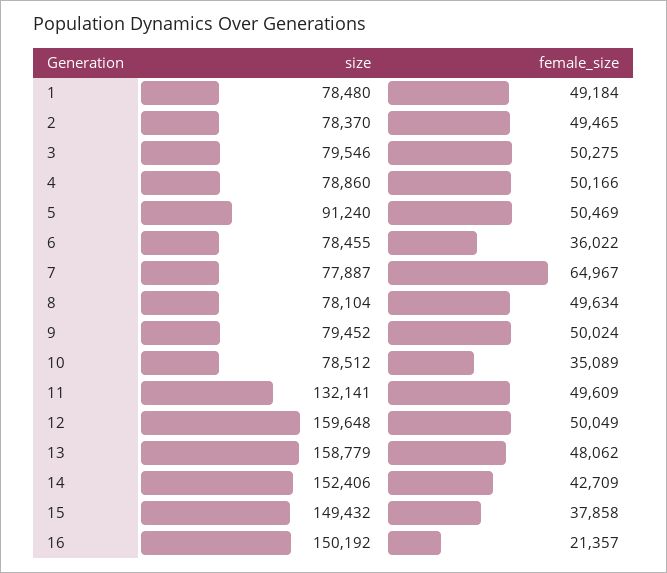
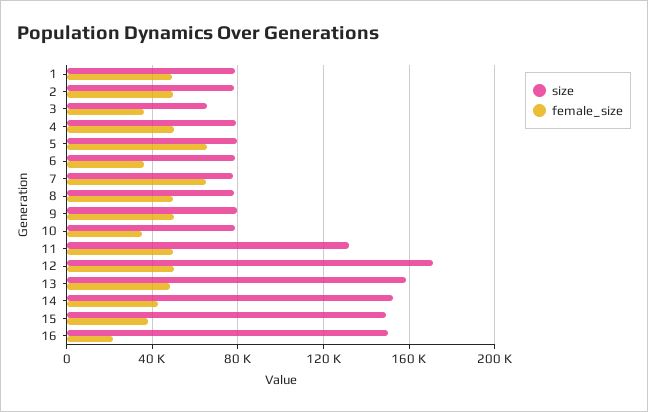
  {
    "size": {
      "1": 78480,
      "2": 78370,
-     "3": 79546,
+     "3": 65000,
      "4": 78860,
-     "5": 91240,
+     "5": 80000,
      "6": 78455,
      "7": 77887,
      "8": 78104,
      "9": 79452,
      "10": 78512,
      "11": 132141,
-     "12": 159648,
+     "12": 170000,
      "13": 158779,
      "14": 152406,
      "15": 149432,
      "16": 150192
    },
    "female_size": {
      "1": 49184,
      "2": 49465,
-     "3": 50275,
+     "3": 35000,
      "4": 50166,
-     "5": 50469,
+     "5": 65000,
      "6": 36022,
      "7": 64967,
      "8": 49634,
      "9": 50024,
      "10": 35089,
      "11": 49609,
      "12": 50049,
      "13": 48062,
      "14": 42709,
      "15": 37858,
      "16": 21357
    }
  }

